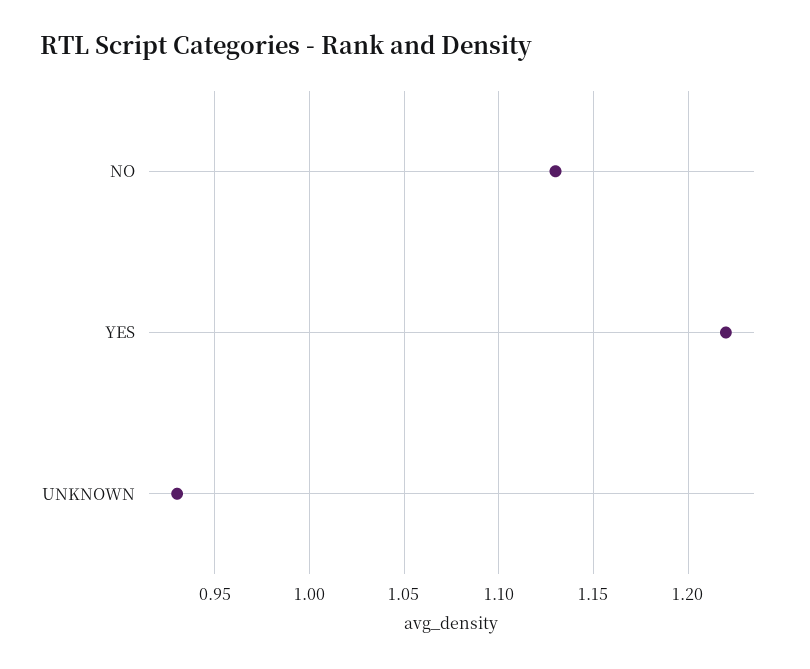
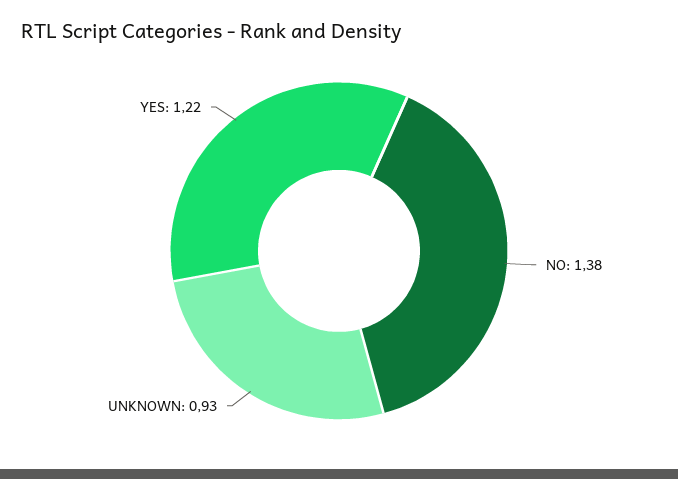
  {
-   "NO": 1.13,
+   "NO": 1.38,
    "YES": 1.22,
    "UNKNOWN": 0.93
  }

